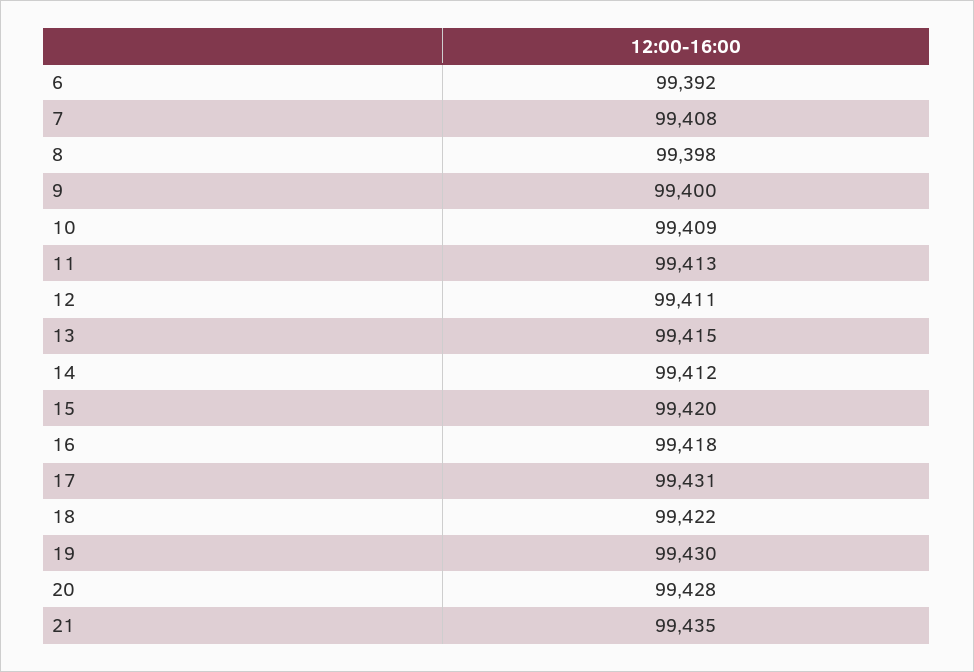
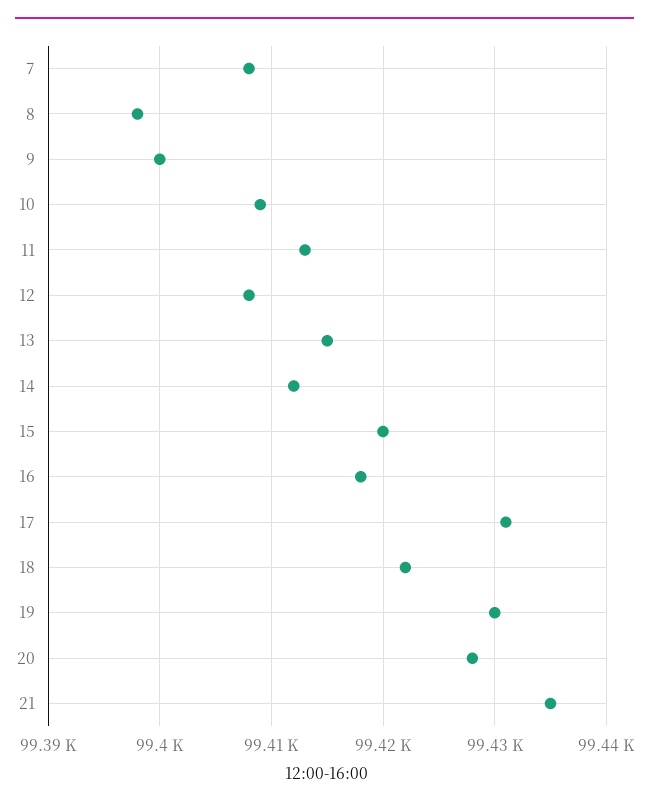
  {
-   "6": 99392,
    "7": 99408,
    "8": 99398,
    "9": 99400,
    "10": 99409,
    "11": 99413,
-   "12": 99411,
+   "12": 99408,
    "13": 99415,
    "14": 99412,
    "15": 99420,
    "16": 99418,
    "17": 99431,
    "18": 99422,
    "19": 99430,
    "20": 99428,
    "21": 99435
  }

